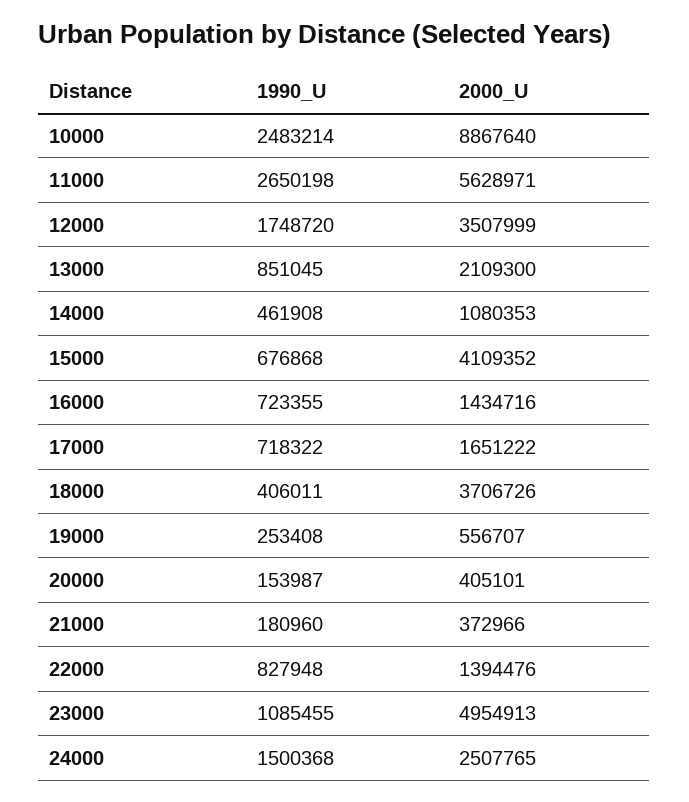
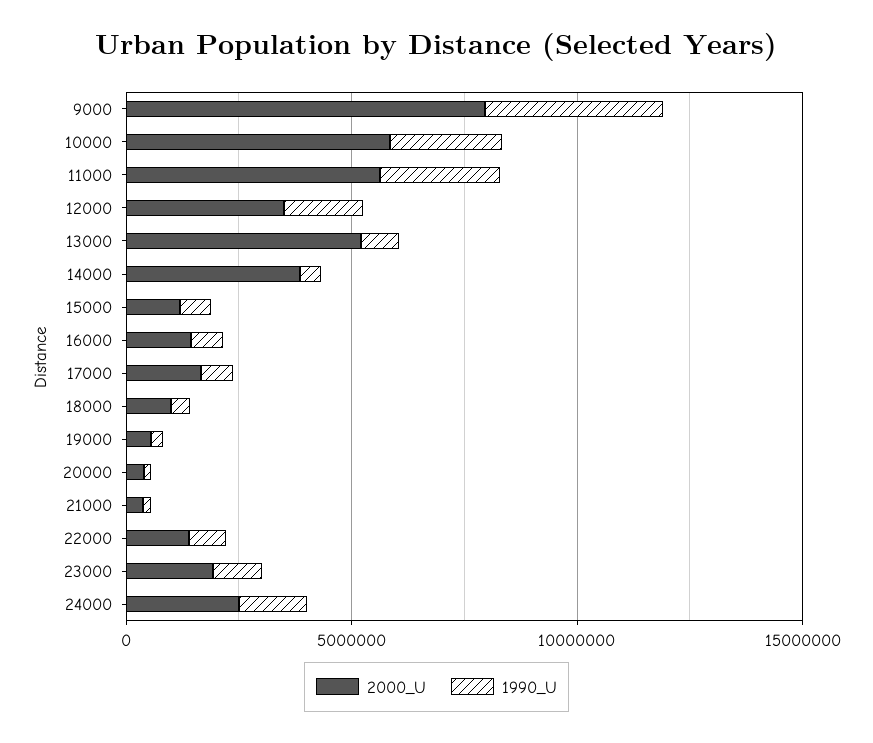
  {
    "1990_U": {
      "10000": 2483214,
      "11000": 2650198,
      "12000": 1748720,
      "13000": 851045,
      "14000": 461908,
      "15000": 676868,
      "16000": 723355,
      "17000": 718322,
      "18000": 406011,
      "19000": 253408,
      "20000": 153987,
      "21000": 180960,
      "22000": 827948,
      "23000": 1085455,
-     "24000": 1500368
+     "24000": 1500368,
+     "9000": 4000000
    },
    "2000_U": {
-     "10000": 8867640,
+     "10000": 6000000,
      "11000": 5628971,
      "12000": 3507999,
-     "13000": 2109300,
+     "13000": 5000000,
-     "14000": 1080353,
+     "14000": 4000000,
-     "15000": 4109352,
+     "15000": 1000000,
      "16000": 1434716,
      "17000": 1651222,
-     "18000": 3706726,
+     "18000": 1000000,
      "19000": 556707,
      "20000": 405101,
      "21000": 372966,
      "22000": 1394476,
-     "23000": 4954913,
+     "23000": 2000000,
-     "24000": 2507765
+     "24000": 2507765,
+     "9000": 8000000
    }
  }

